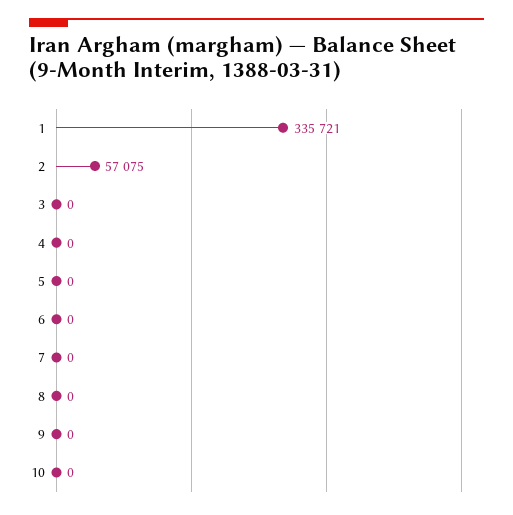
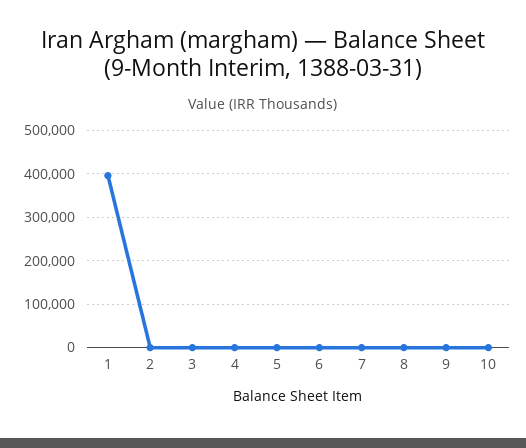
  {
-   "1": 335721,
+   "1": 400000,
-   "2": 57075,
+   "2": 0,
    "3": 0,
    "4": 0,
    "5": 0,
    "6": 0,
    "7": 0,
    "8": 0,
    "9": 0,
    "10": 0
  }

